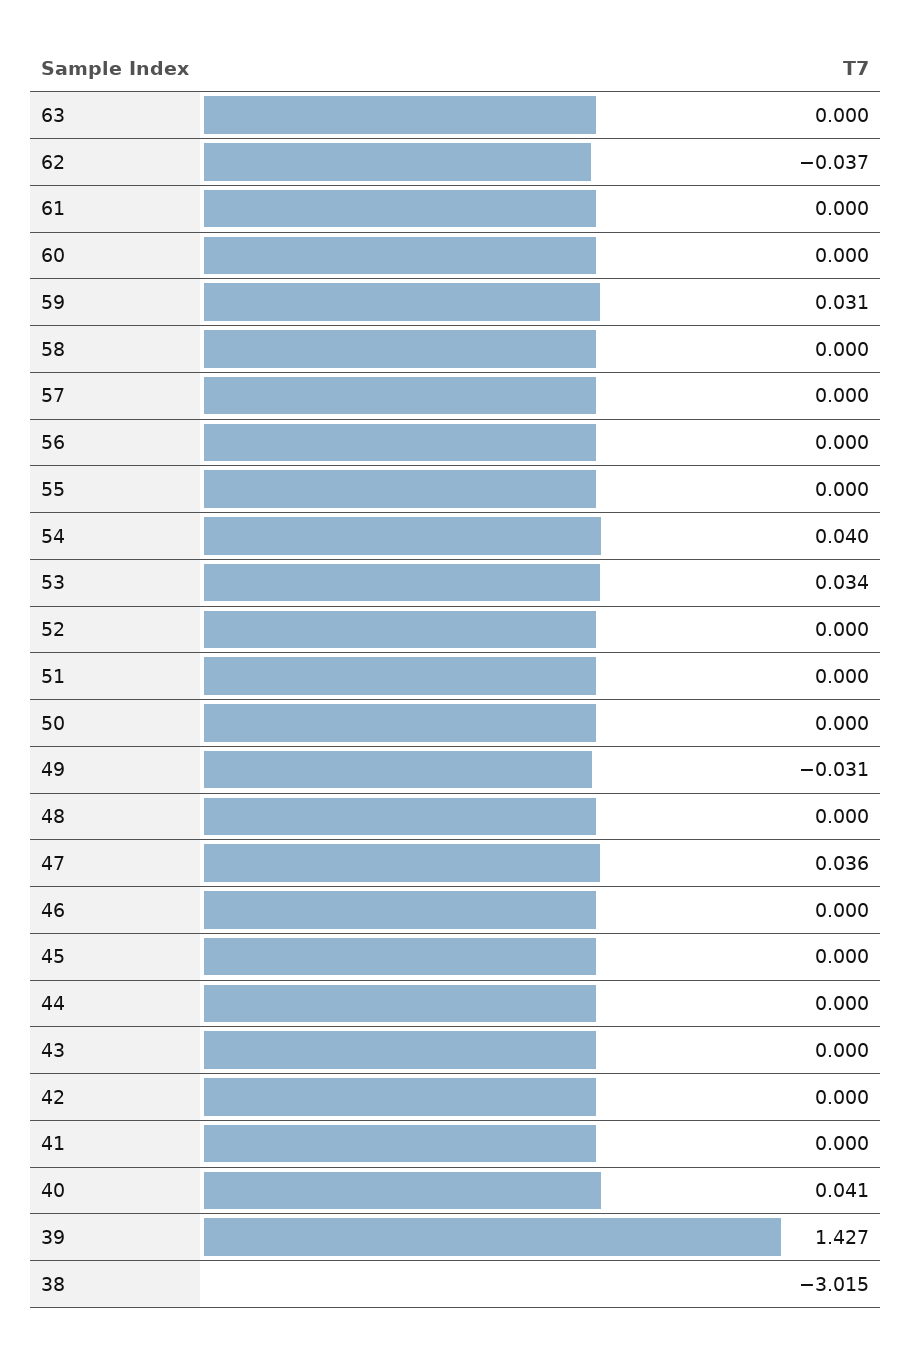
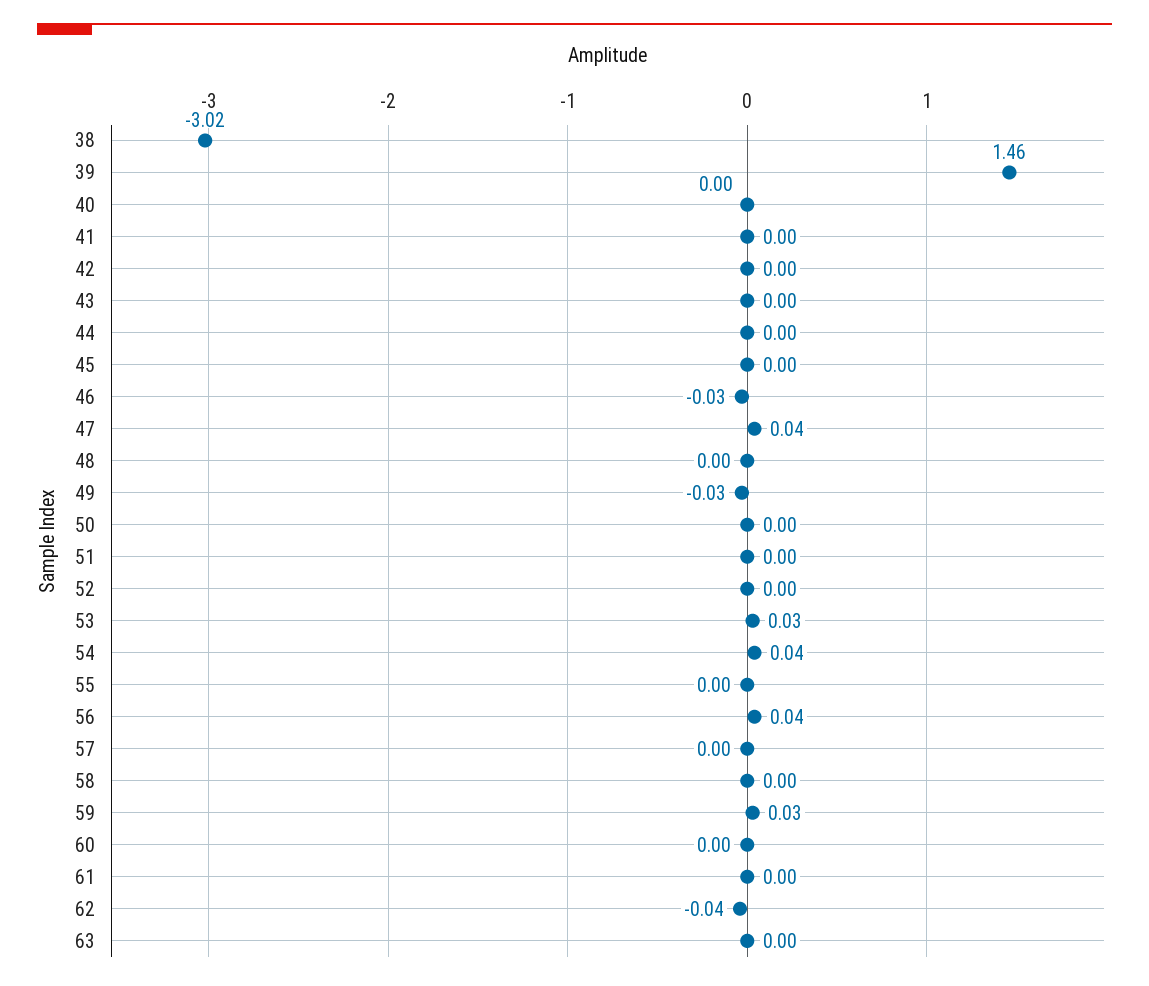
  {
    "63": 0,
    "62": -0.037,
    "61": 0,
    "60": 0,
    "59": 0.031,
    "58": 0,
    "57": 0,
-   "56": 0,
+   "56": 0.04,
    "55": 0,
    "54": 0.04,
    "53": 0.034,
    "52": 0,
    "51": 0,
    "50": 0,
    "49": -0.031,
    "48": 0,
    "47": 0.036,
-   "46": 0,
+   "46": -0.03,
    "45": 0,
    "44": 0,
    "43": 0,
    "42": 0,
    "41": 0,
-   "40": 0.041,
+   "40": 0,
-   "39": 1.427,
+   "39": 1.46,
    "38": -3.015
  }

